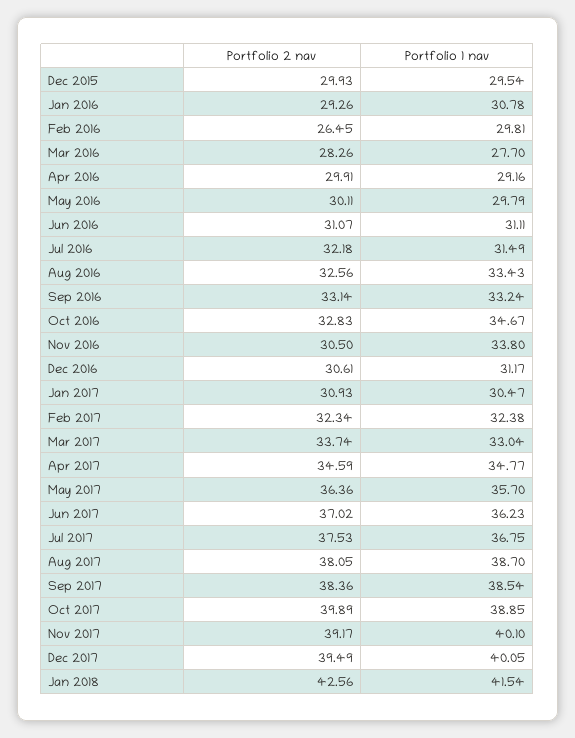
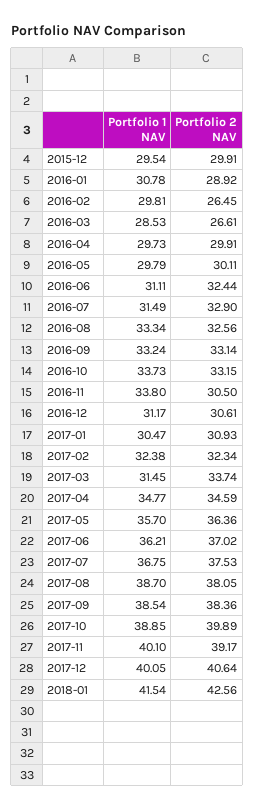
  {
    "Portfolio 2 nav": {
-     "Dec 2015": 29.93,
+     "Dec 2015": 29.91,
-     "Jan 2016": 29.26,
+     "Jan 2016": 28.92,
      "Feb 2016": 26.45,
-     "Mar 2016": 28.26,
+     "Mar 2016": 26.61,
      "Apr 2016": 29.91,
      "May 2016": 30.11,
-     "Jun 2016": 31.07,
+     "Jun 2016": 32.44,
-     "Jul 2016": 32.18,
+     "Jul 2016": 32.9,
      "Aug 2016": 32.56,
      "Sep 2016": 33.14,
-     "Oct 2016": 32.83,
+     "Oct 2016": 33.15,
      "Nov 2016": 30.5,
      "Dec 2016": 30.61,
      "Jan 2017": 30.93,
      "Feb 2017": 32.34,
      "Mar 2017": 33.74,
      "Apr 2017": 34.59,
      "May 2017": 36.36,
      "Jun 2017": 37.02,
      "Jul 2017": 37.53,
      "Aug 2017": 38.05,
      "Sep 2017": 38.36,
      "Oct 2017": 39.89,
      "Nov 2017": 39.17,
-     "Dec 2017": 39.49,
+     "Dec 2017": 40.64,
      "Jan 2018": 42.56
    },
    "Portfolio 1 nav": {
      "Dec 2015": 29.54,
      "Jan 2016": 30.78,
      "Feb 2016": 29.81,
-     "Mar 2016": 27.7,
+     "Mar 2016": 28.53,
-     "Apr 2016": 29.16,
+     "Apr 2016": 29.73,
      "May 2016": 29.79,
      "Jun 2016": 31.11,
      "Jul 2016": 31.49,
-     "Aug 2016": 33.43,
+     "Aug 2016": 33.34,
      "Sep 2016": 33.24,
-     "Oct 2016": 34.67,
+     "Oct 2016": 33.73,
      "Nov 2016": 33.8,
      "Dec 2016": 31.17,
      "Jan 2017": 30.47,
      "Feb 2017": 32.38,
-     "Mar 2017": 33.04,
+     "Mar 2017": 31.45,
      "Apr 2017": 34.77,
      "May 2017": 35.7,
-     "Jun 2017": 36.23,
+     "Jun 2017": 36.21,
      "Jul 2017": 36.75,
      "Aug 2017": 38.7,
      "Sep 2017": 38.54,
      "Oct 2017": 38.85,
      "Nov 2017": 40.1,
      "Dec 2017": 40.05,
      "Jan 2018": 41.54
    }
  }

